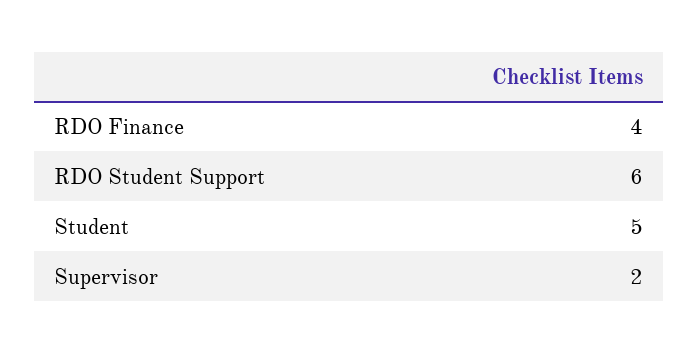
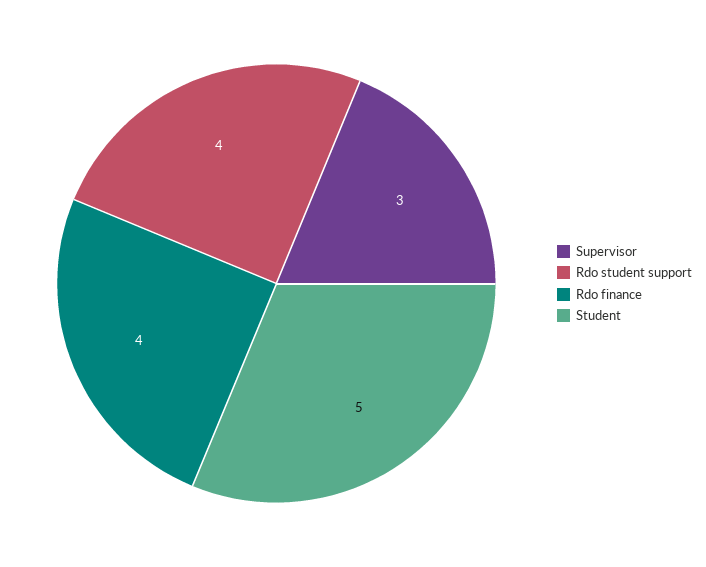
  {
    "RDO Finance": 4,
-   "RDO Student Support": 6,
+   "RDO Student Support": 4,
    "Student": 5,
-   "Supervisor": 2
+   "Supervisor": 3
  }

